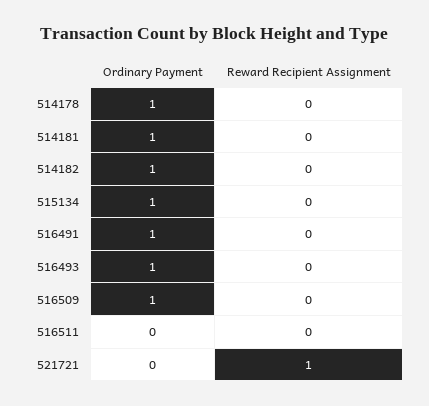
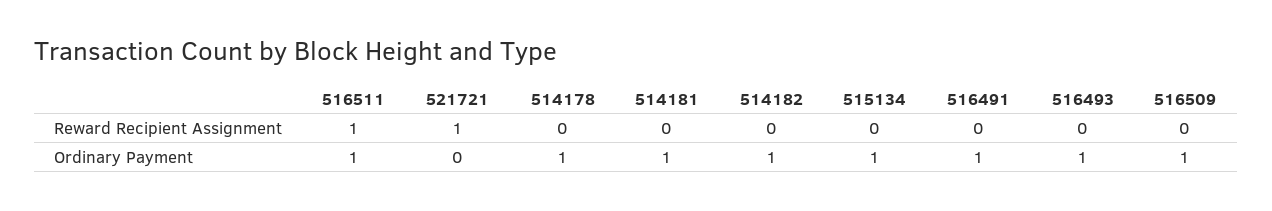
  {
    "Ordinary Payment": {
      "514178": 1,
      "514181": 1,
      "514182": 1,
      "515134": 1,
      "516491": 1,
      "516493": 1,
      "516509": 1,
-     "516511": 0,
+     "516511": 1,
      "521721": 0
    },
    "Reward Recipient Assignment": {
      "514178": 0,
      "514181": 0,
      "514182": 0,
      "515134": 0,
      "516491": 0,
      "516493": 0,
      "516509": 0,
-     "516511": 0,
+     "516511": 1,
      "521721": 1
    }
  }

